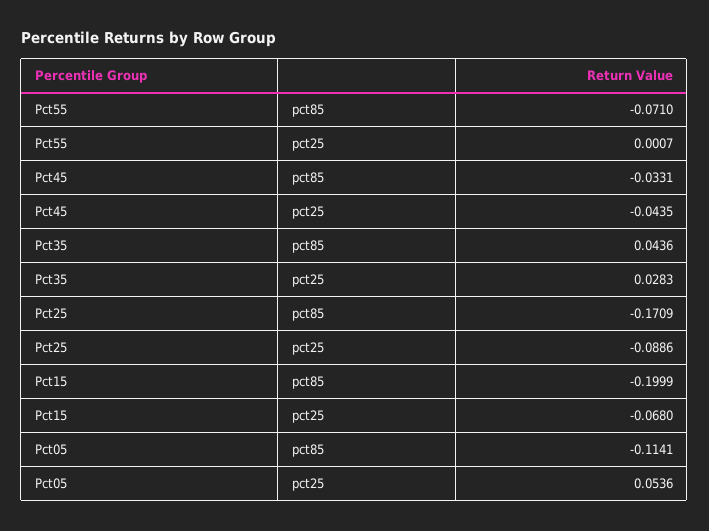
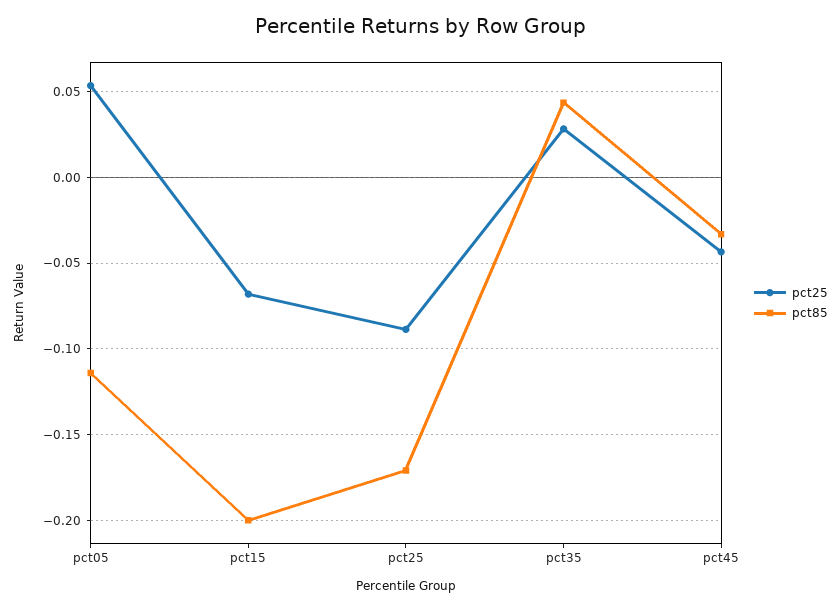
  {
    "pct85": {
-     "Pct55": -0.071,
      "Pct45": -0.0331,
      "Pct35": 0.0436,
      "Pct25": -0.1709,
      "Pct15": -0.1999,
      "Pct05": -0.1141
    },
    "pct25": {
-     "Pct55": 0.0007,
      "Pct45": -0.0435,
      "Pct35": 0.0283,
      "Pct25": -0.0886,
      "Pct15": -0.068,
      "Pct05": 0.0536
    }
  }

